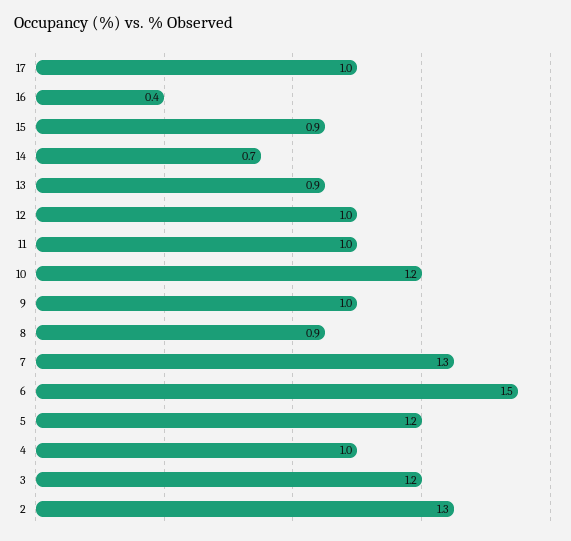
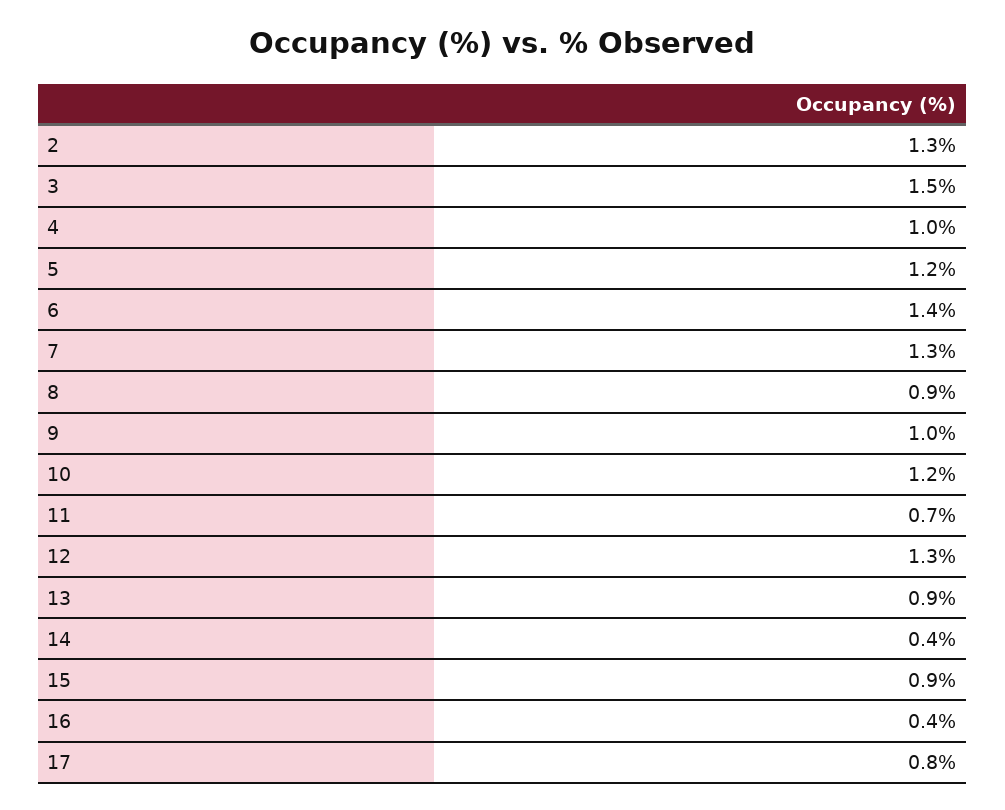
  {
-   "17": 1,
+   "17": 0.8,
    "16": 0.4,
    "15": 0.9,
-   "14": 0.7,
+   "14": 0.4,
    "13": 0.9,
-   "12": 1,
+   "12": 1.3,
-   "11": 1,
+   "11": 0.7,
    "10": 1.2,
    "9": 1,
    "8": 0.9,
    "7": 1.3,
-   "6": 1.5,
+   "6": 1.4,
    "5": 1.2,
    "4": 1,
-   "3": 1.2,
+   "3": 1.5,
    "2": 1.3
  }

